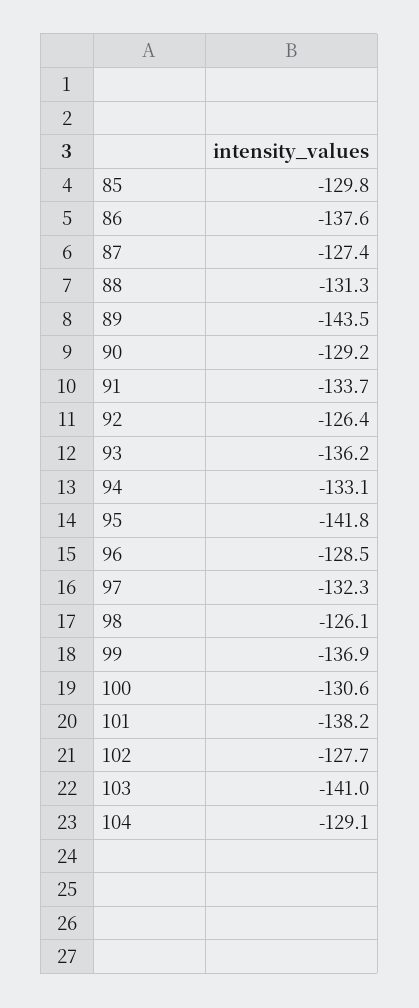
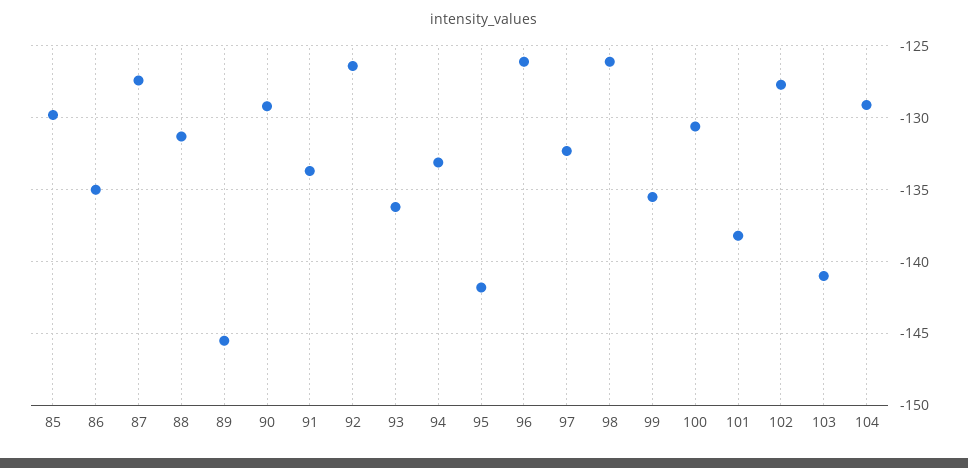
  {
    "85": -129.8,
-   "86": -137.6,
+   "86": -135,
    "87": -127.4,
    "88": -131.3,
-   "89": -143.5,
+   "89": -145.5,
    "90": -129.2,
    "91": -133.7,
    "92": -126.4,
    "93": -136.2,
    "94": -133.1,
    "95": -141.8,
-   "96": -128.5,
+   "96": -126,
    "97": -132.3,
    "98": -126.1,
-   "99": -136.9,
+   "99": -135.5,
    "100": -130.6,
    "101": -138.2,
    "102": -127.7,
    "103": -141,
    "104": -129.1
  }

